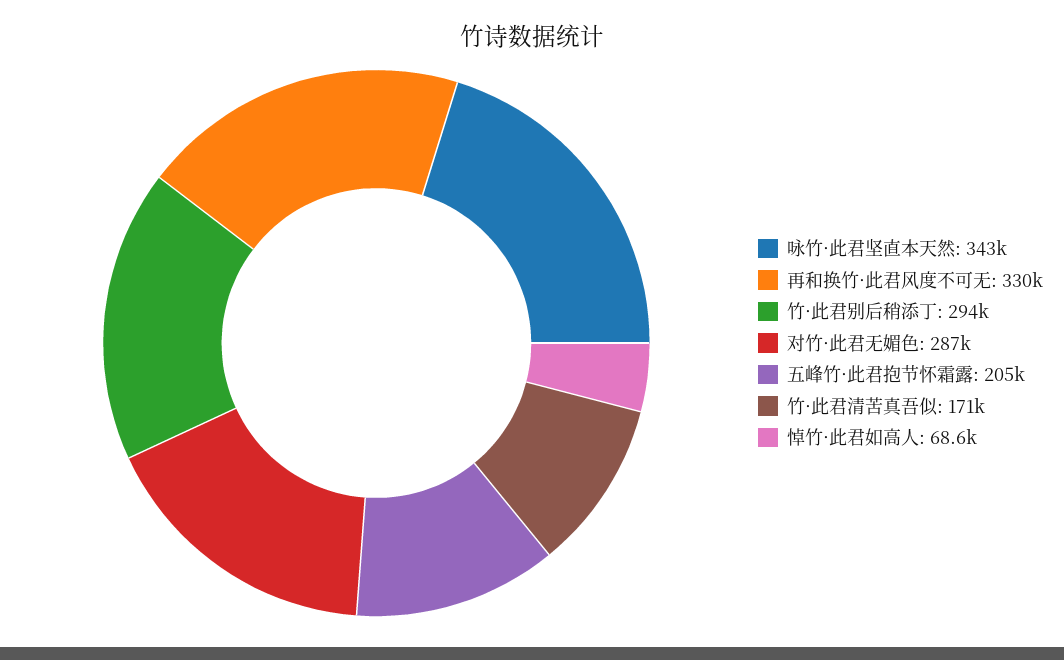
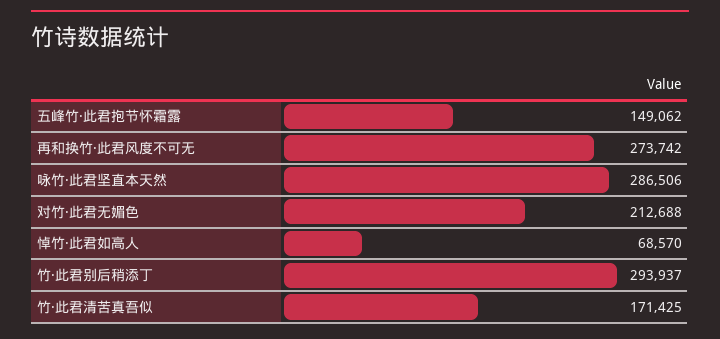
  {
-   "咏竹·此君坚直本天然": 343000,
+   "咏竹·此君坚直本天然": 286506,
-   "再和换竹·此君风度不可无": 330000,
+   "再和换竹·此君风度不可无": 273742,
    "竹·此君别后稍添丁": 293937,
-   "对竹·此君无媚色": 287000,
+   "对竹·此君无媚色": 212688,
-   "五峰竹·此君抱节怀霜露": 205000,
+   "五峰竹·此君抱节怀霜露": 149062,
    "竹·此君清苦真吾似": 171425,
    "悼竹·此君如高人": 68570
  }

